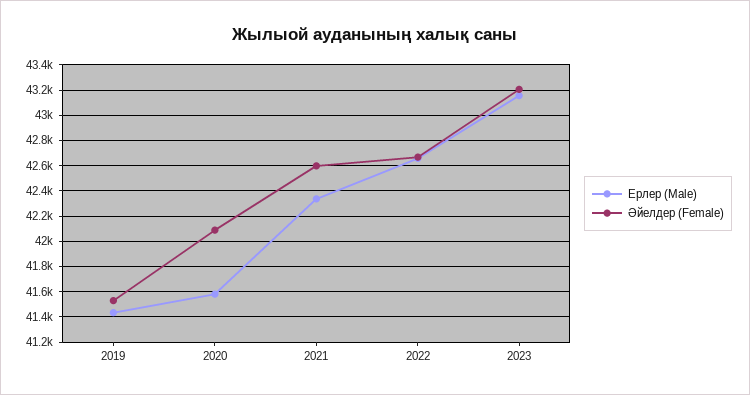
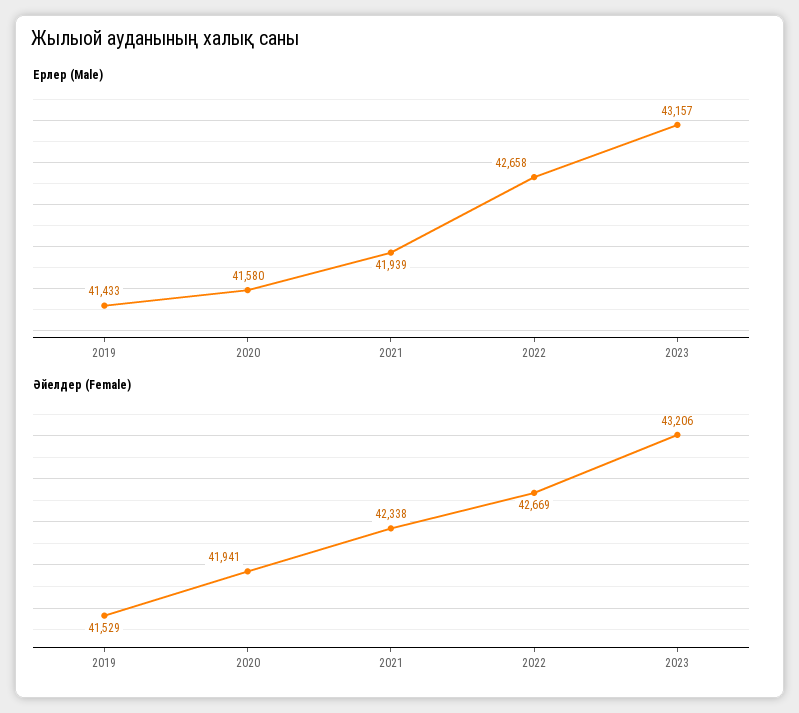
  {
    "Ерлер (Male)": {
      "2019": 41433,
      "2020": 41580,
-     "2021": 42350,
+     "2021": 41939,
      "2022": 42658,
      "2023": 43157
    },
    "Әйелдер (Female)": {
      "2019": 41529,
-     "2020": 42100,
+     "2020": 41941,
-     "2021": 42600,
+     "2021": 42338,
      "2022": 42669,
      "2023": 43206
    }
  }

